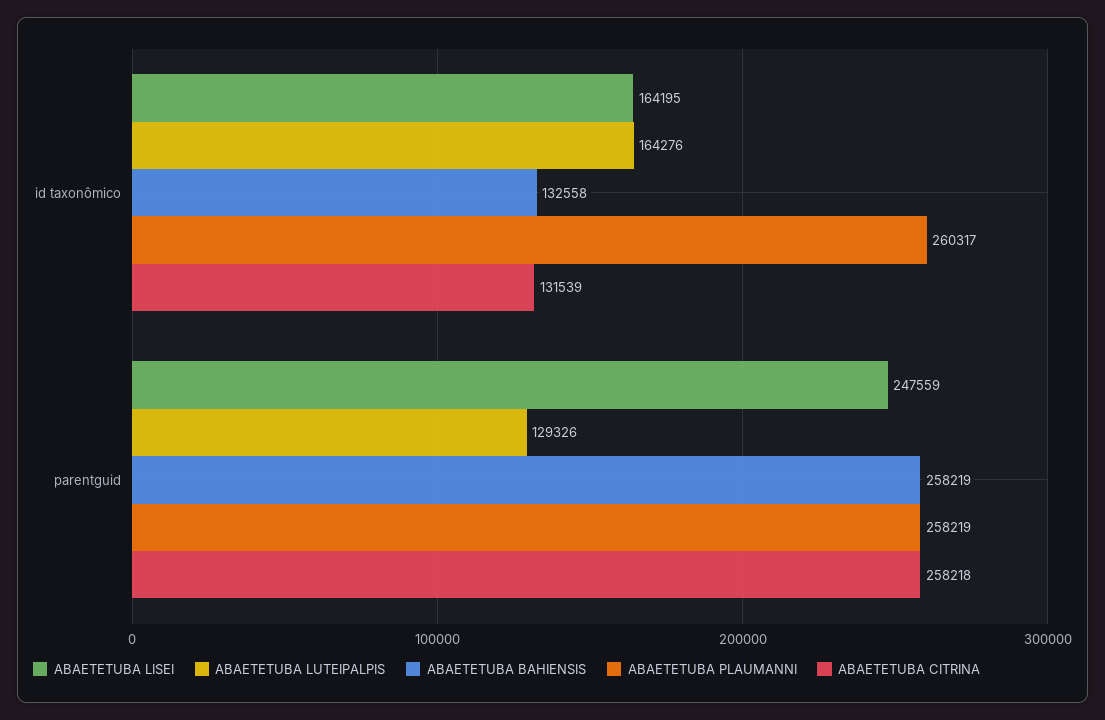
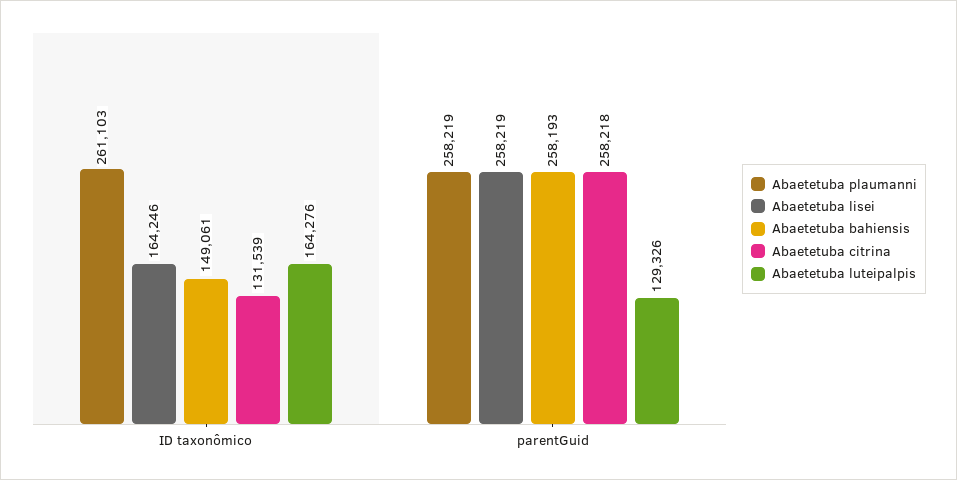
  {
    "ABAETETUBA LISEI": {
-     "id taxonômico": 164195,
+     "id taxonômico": 164246,
-     "parentguid": 247559
+     "parentguid": 258219
    },
    "ABAETETUBA LUTEIPALPIS": {
      "id taxonômico": 164276,
      "parentguid": 129326
    },
    "ABAETETUBA BAHIENSIS": {
-     "id taxonômico": 132558,
+     "id taxonômico": 149061,
-     "parentguid": 258219
+     "parentguid": 258193
    },
    "ABAETETUBA PLAUMANNI": {
-     "id taxonômico": 260317,
+     "id taxonômico": 261103,
      "parentguid": 258219
    },
    "ABAETETUBA CITRINA": {
      "id taxonômico": 131539,
      "parentguid": 258218
    }
  }

